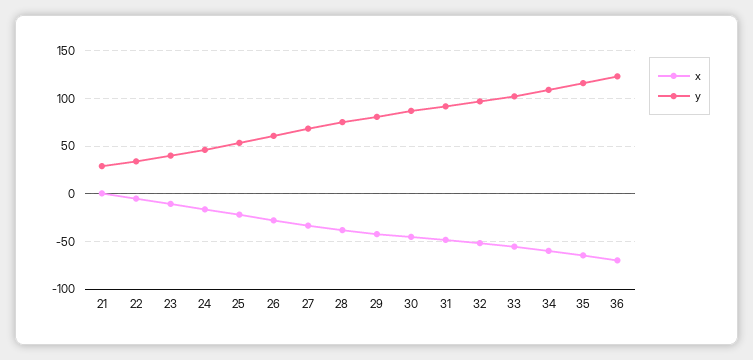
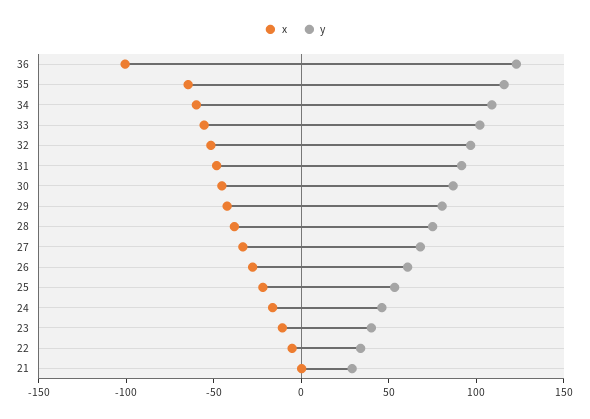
  {
    "x": {
      "21": 0,
      "22": -10,
      "23": -10,
      "24": -20,
      "25": -20,
      "26": -30,
      "27": -30,
      "28": -40,
      "29": -40,
      "30": -50,
      "31": -50,
      "32": -50,
      "33": -60,
      "34": -60,
      "35": -60,
-     "36": -70
+     "36": -100
    },
    "y": {
      "21": 30,
      "22": 30,
      "23": 40,
      "24": 50,
      "25": 50,
      "26": 60,
      "27": 70,
      "28": 80,
      "29": 80,
      "30": 90,
      "31": 90,
      "32": 100,
      "33": 100,
      "34": 110,
      "35": 120,
      "36": 120
    }
  }

